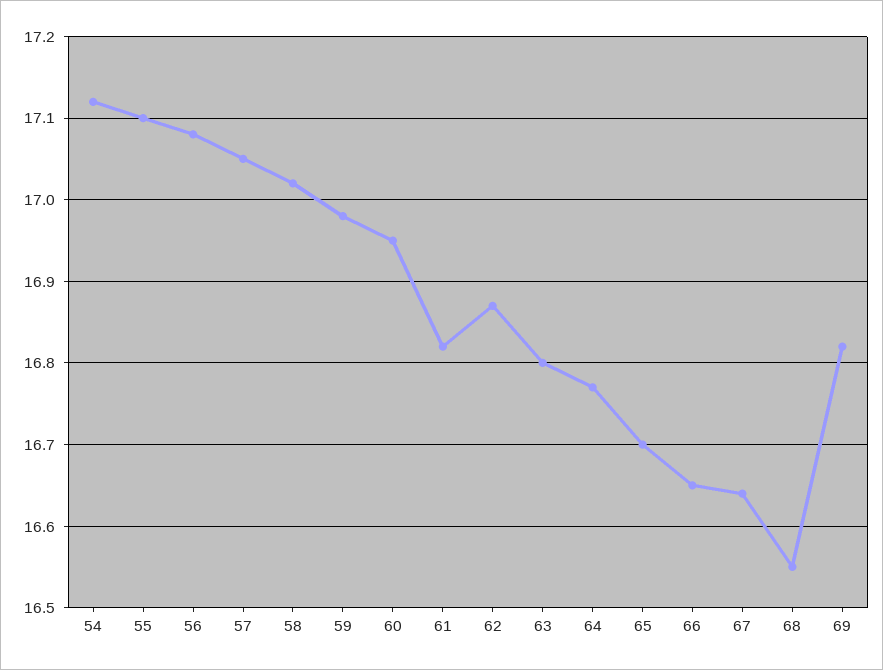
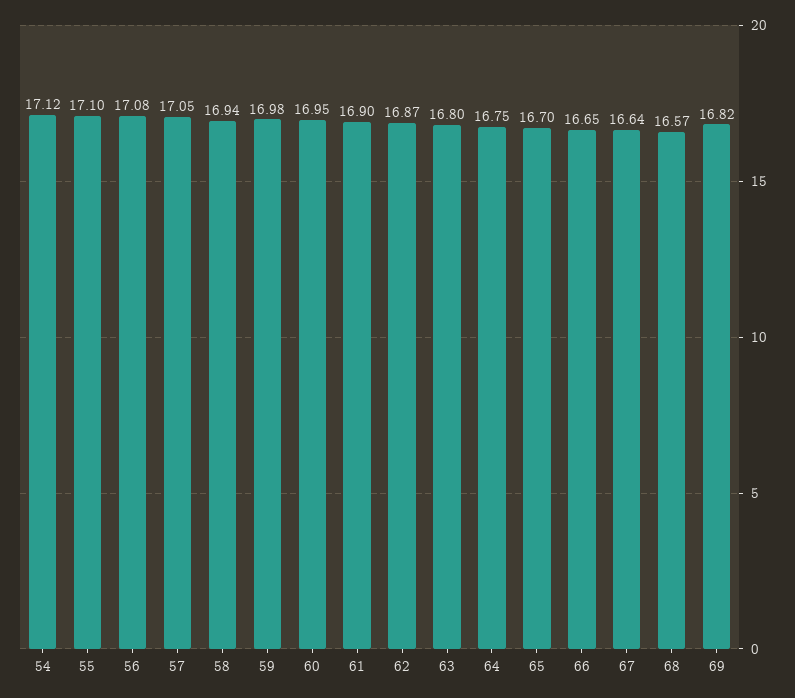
  {
    "54": 17.12,
    "55": 17.1,
    "56": 17.08,
    "57": 17.05,
-   "58": 17.02,
+   "58": 16.94,
    "59": 16.98,
    "60": 16.95,
-   "61": 16.82,
+   "61": 16.9,
    "62": 16.87,
    "63": 16.8,
-   "64": 16.77,
+   "64": 16.75,
    "65": 16.7,
    "66": 16.65,
    "67": 16.64,
-   "68": 16.55,
+   "68": 16.57,
    "69": 16.82
  }

